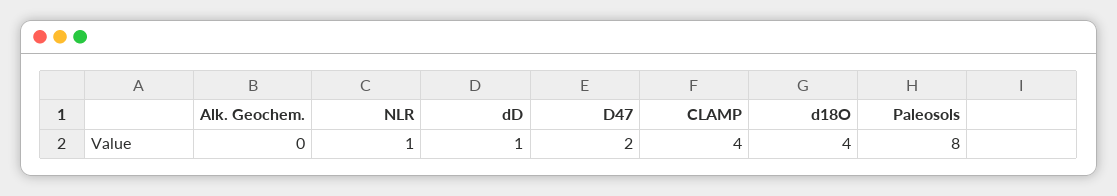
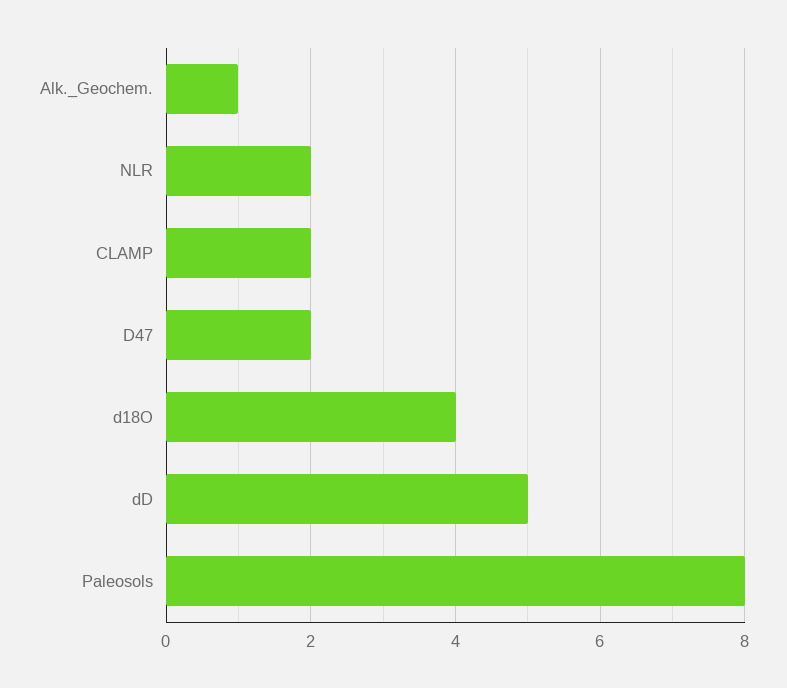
  {
-   "Alk. Geochem.": 0,
+   "Alk. Geochem.": 1,
-   "NLR": 1,
+   "NLR": 2,
-   "dD": 1,
+   "dD": 5,
    "D47": 2,
-   "CLAMP": 4,
+   "CLAMP": 2,
    "d18O": 4,
    "Paleosols": 8
  }

